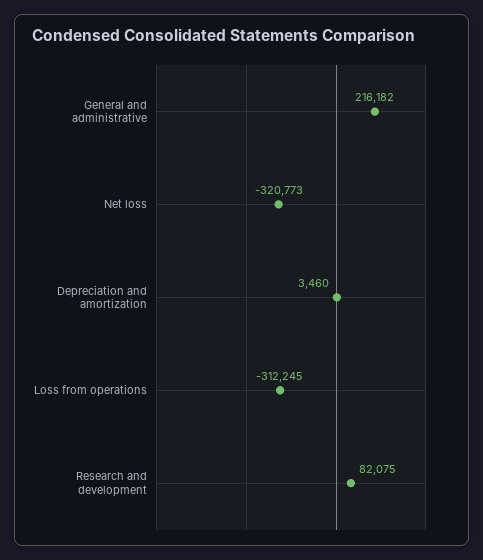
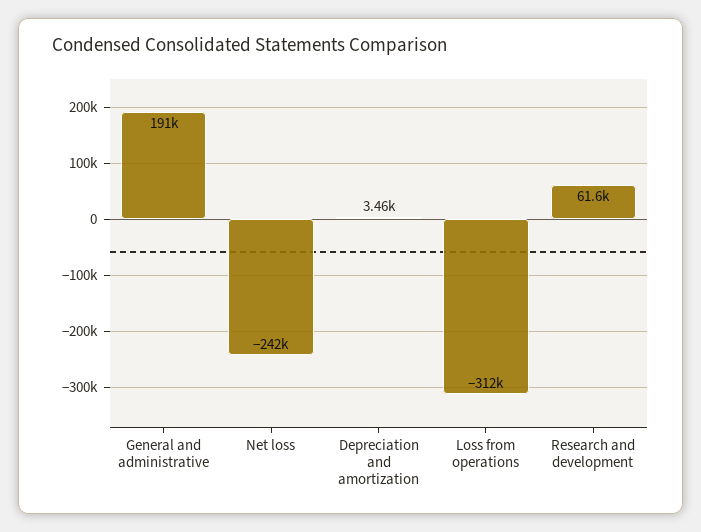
  {
-   "General and administrative": 216182,
+   "General and administrative": 191000,
-   "Net loss": -320773,
+   "Net loss": -242000,
    "Depreciation and amortization": 3460,
    "Loss from operations": -312245,
-   "Research and development": 82075
+   "Research and development": 61600
  }

